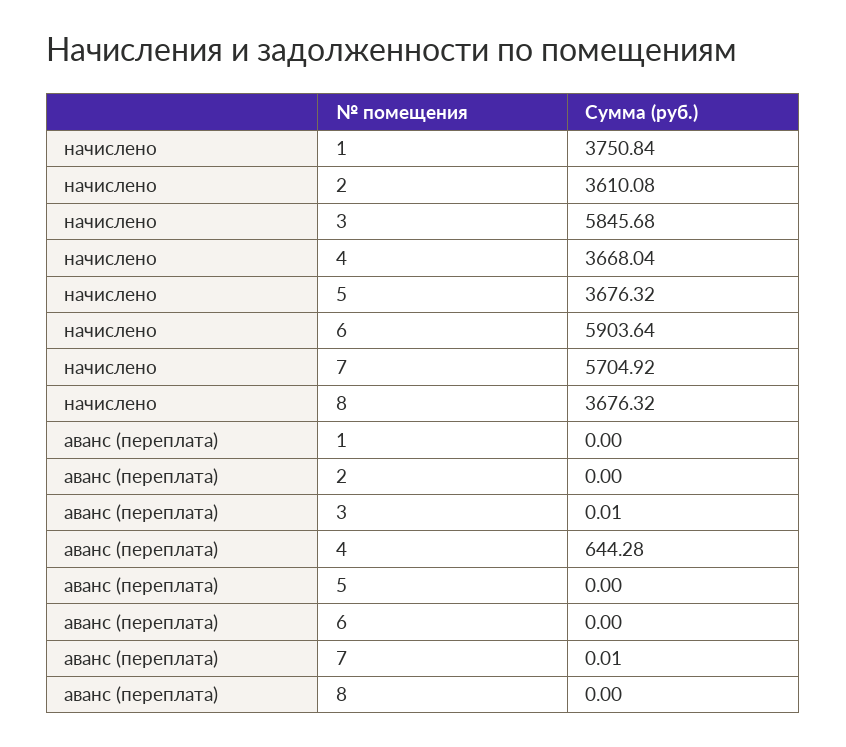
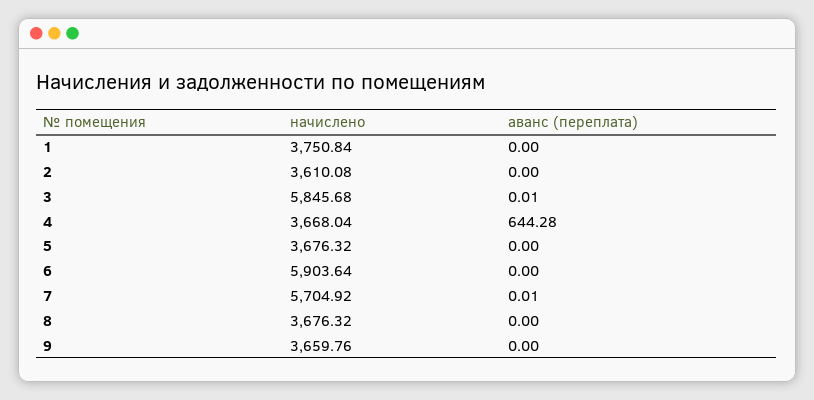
  {
    "начислено": {
      "1": 3750.84,
      "2": 3610.08,
      "3": 5845.68,
      "4": 3668.04,
      "5": 3676.32,
      "6": 5903.64,
      "7": 5704.92,
-     "8": 3676.32
+     "8": 3676.32,
+     "9": 3659.76
    },
    "аванс (переплата)": {
      "1": 0,
      "2": 0,
      "3": 0.01,
      "4": 644.28,
      "5": 0,
      "6": 0,
      "7": 0.01,
-     "8": 0
+     "8": 0,
+     "9": 0
    }
  }

